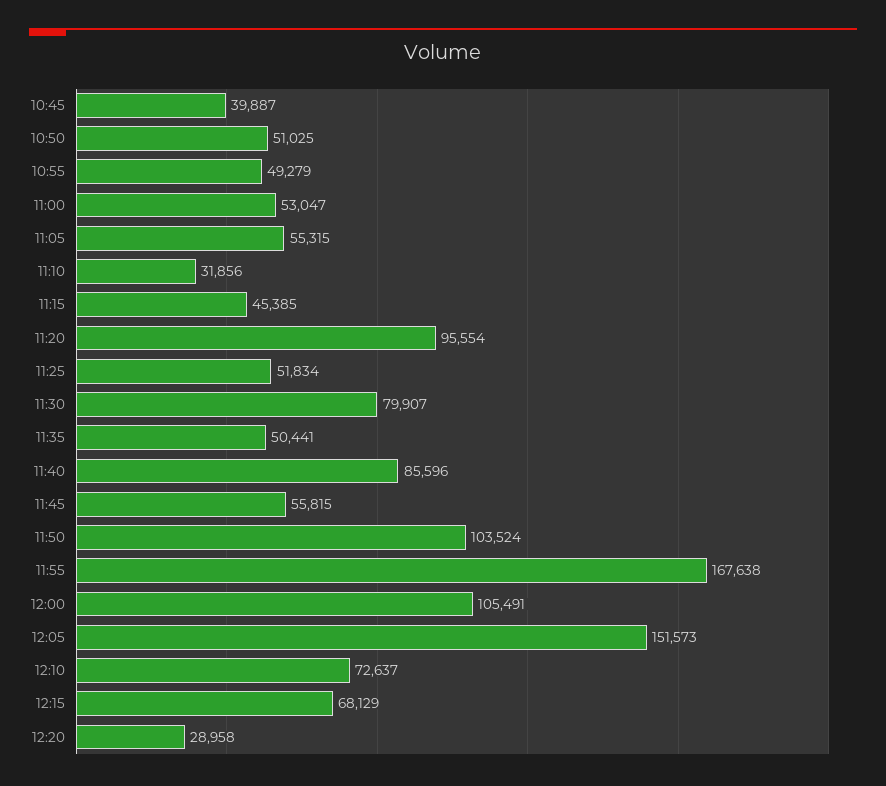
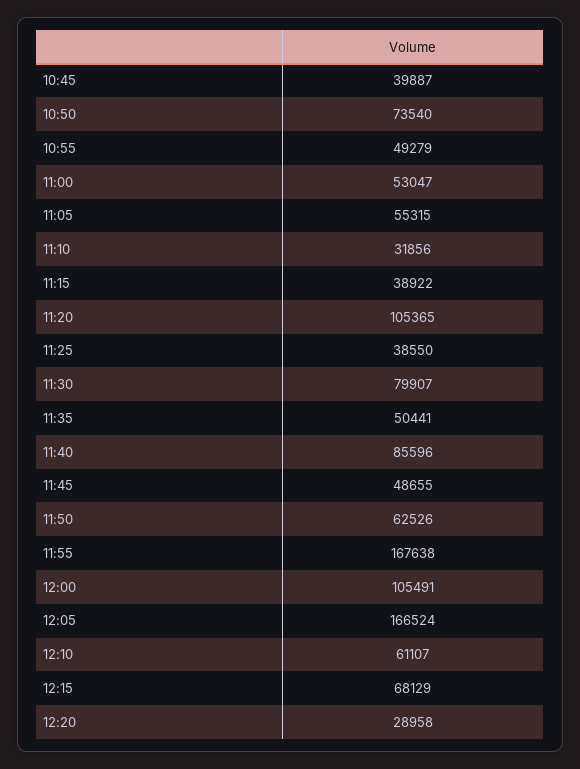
  {
    "10:45": 39887,
-   "10:50": 51025,
+   "10:50": 73540,
    "10:55": 49279,
    "11:00": 53047,
    "11:05": 55315,
    "11:10": 31856,
-   "11:15": 45385,
+   "11:15": 38922,
-   "11:20": 95554,
+   "11:20": 105365,
-   "11:25": 51834,
+   "11:25": 38550,
    "11:30": 79907,
    "11:35": 50441,
    "11:40": 85596,
-   "11:45": 55815,
+   "11:45": 48655,
-   "11:50": 103524,
+   "11:50": 62526,
    "11:55": 167638,
    "12:00": 105491,
-   "12:05": 151573,
+   "12:05": 166524,
-   "12:10": 72637,
+   "12:10": 61107,
    "12:15": 68129,
    "12:20": 28958
  }

